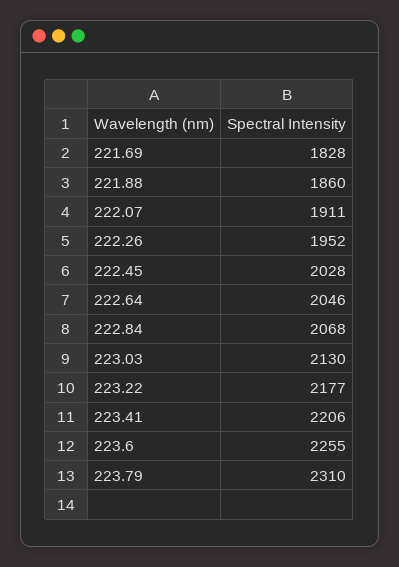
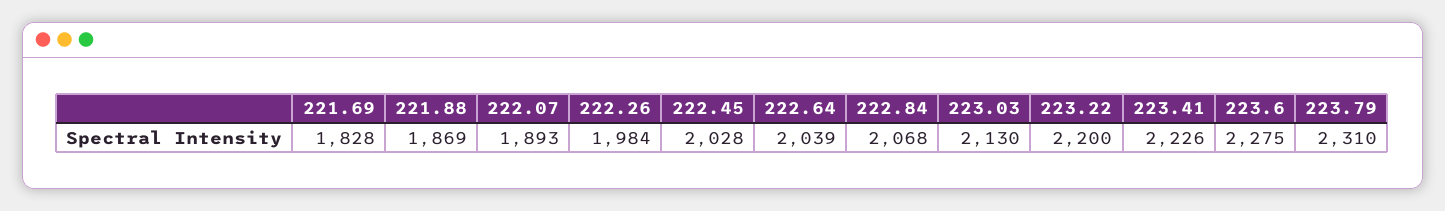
  {
    "221.69": 1828,
-   "221.88": 1860,
+   "221.88": 1869,
-   "222.07": 1911,
+   "222.07": 1893,
-   "222.26": 1952,
+   "222.26": 1984,
    "222.45": 2028,
-   "222.64": 2046,
+   "222.64": 2039,
    "222.84": 2068,
    "223.03": 2130,
-   "223.22": 2177,
+   "223.22": 2200,
-   "223.41": 2206,
+   "223.41": 2226,
-   "223.6": 2255,
+   "223.6": 2275,
    "223.79": 2310
  }

